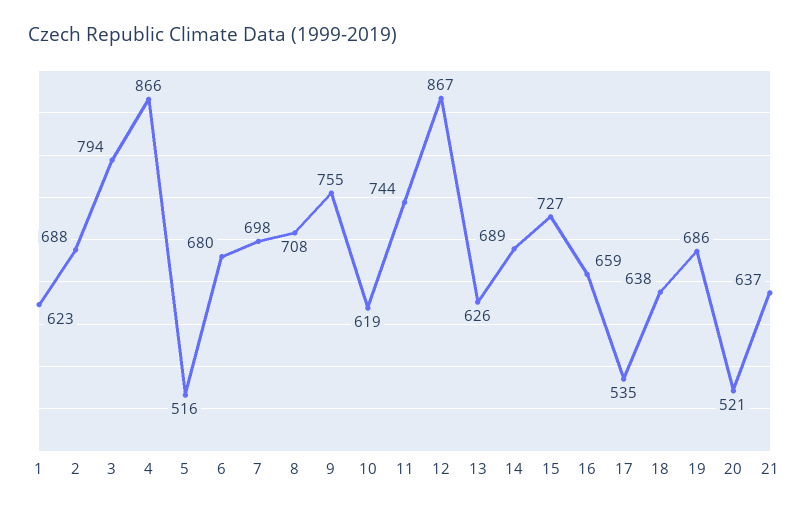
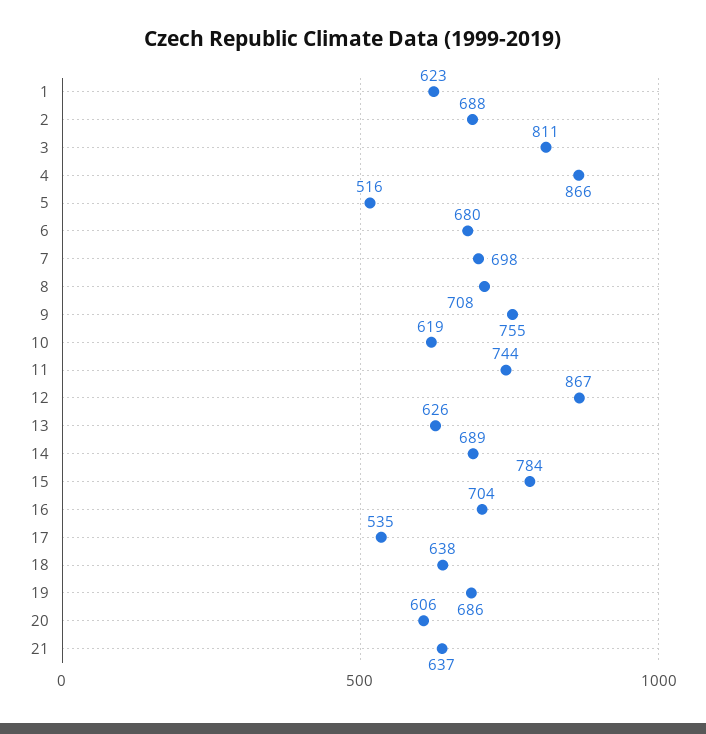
  {
    "1": 623,
    "2": 688,
-   "3": 794,
+   "3": 811,
    "4": 866,
    "5": 516,
    "6": 680,
    "7": 698,
    "8": 708,
    "9": 755,
    "10": 619,
    "11": 744,
    "12": 867,
    "13": 626,
    "14": 689,
-   "15": 727,
+   "15": 784,
-   "16": 659,
+   "16": 704,
    "17": 535,
    "18": 638,
    "19": 686,
-   "20": 521,
+   "20": 606,
    "21": 637
  }

